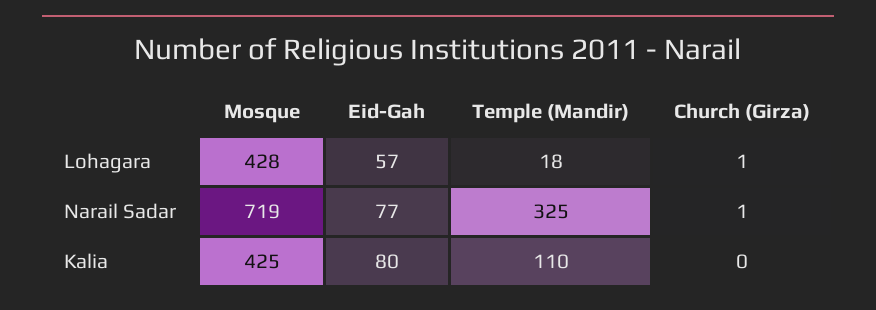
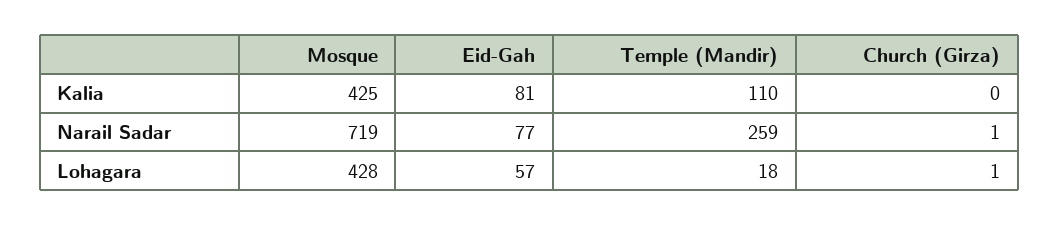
  {
    "Mosque": {
      "Lohagara": 428,
      "Narail Sadar": 719,
      "Kalia": 425
    },
    "Eid-Gah": {
      "Lohagara": 57,
      "Narail Sadar": 77,
-     "Kalia": 80
+     "Kalia": 81
    },
    "Temple (Mandir)": {
      "Lohagara": 18,
-     "Narail Sadar": 325,
+     "Narail Sadar": 259,
      "Kalia": 110
    },
    "Church (Girza)": {
      "Lohagara": 1,
      "Narail Sadar": 1,
      "Kalia": 0
    }
  }

